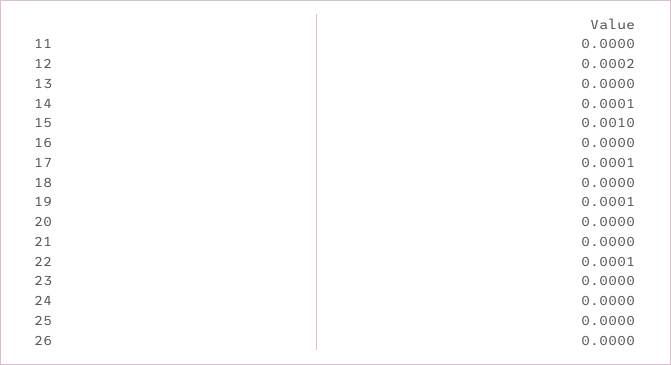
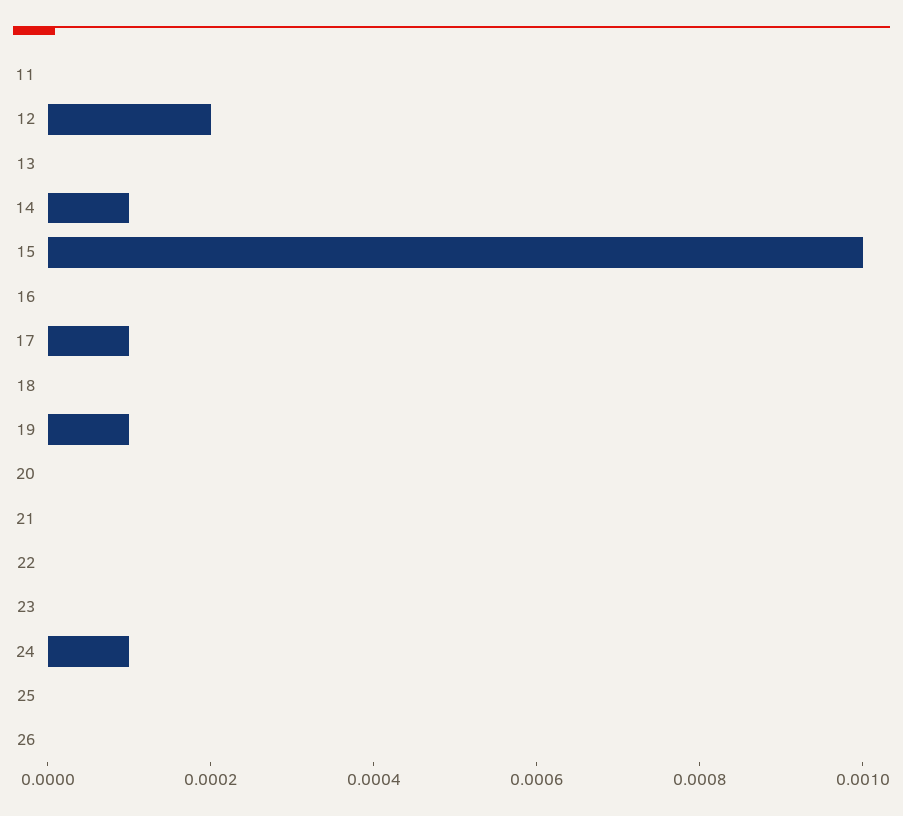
  {
    "11": 0,
    "12": 0.0002,
    "13": 0,
    "14": 0.0001,
    "15": 0.001,
    "16": 0,
    "17": 0.0001,
    "18": 0,
    "19": 0.0001,
    "20": 0,
    "21": 0,
-   "22": 0.0001,
+   "22": 0,
    "23": 0,
-   "24": 0,
+   "24": 0.0001,
    "25": 0,
    "26": 0
  }

